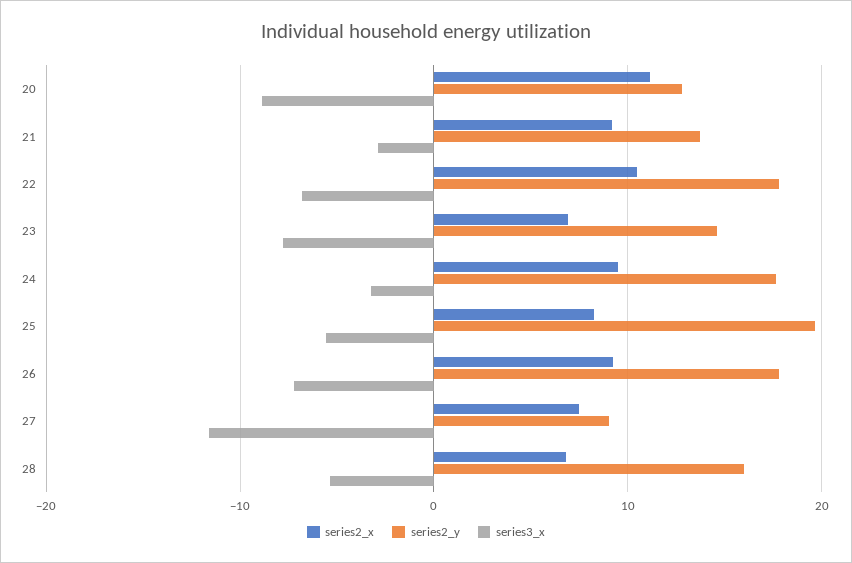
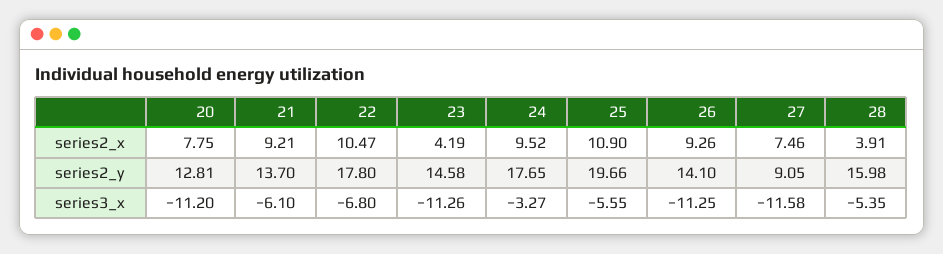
  {
    "series2_x": {
-     "20": 11,
+     "20": 7.75,
      "21": 9.21,
      "22": 10.47,
-     "23": 7,
+     "23": 4.19,
      "24": 9.52,
-     "25": 8,
+     "25": 10.9,
      "26": 9.26,
      "27": 7.46,
-     "28": 7
+     "28": 3.91
    },
    "series2_y": {
      "20": 12.81,
      "21": 13.7,
      "22": 17.8,
      "23": 14.58,
      "24": 17.65,
      "25": 19.66,
-     "26": 18,
+     "26": 14.1,
      "27": 9.05,
      "28": 15.98
    },
    "series3_x": {
-     "20": -9,
+     "20": -11.2,
-     "21": -3,
+     "21": -6.1,
      "22": -6.8,
-     "23": -8,
+     "23": -11.26,
      "24": -3.27,
      "25": -5.55,
-     "26": -7,
+     "26": -11.25,
      "27": -11.58,
      "28": -5.35
    }
  }

